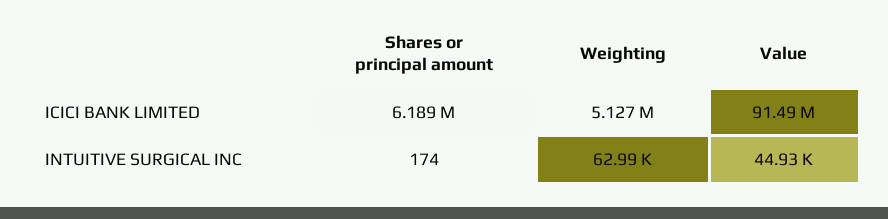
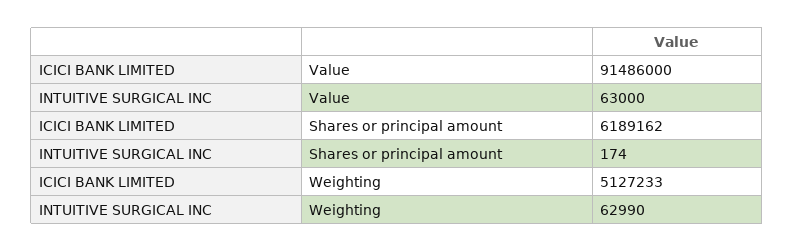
  {
    "Shares or principal amount": {
      "ICICI BANK LIMITED": 6189162,
      "INTUITIVE SURGICAL INC": 174
    },
    "Weighting": {
      "ICICI BANK LIMITED": 5127233,
      "INTUITIVE SURGICAL INC": 62990
    },
    "Value": {
      "ICICI BANK LIMITED": 91486000,
-     "INTUITIVE SURGICAL INC": 44930
+     "INTUITIVE SURGICAL INC": 63000
    }
  }

